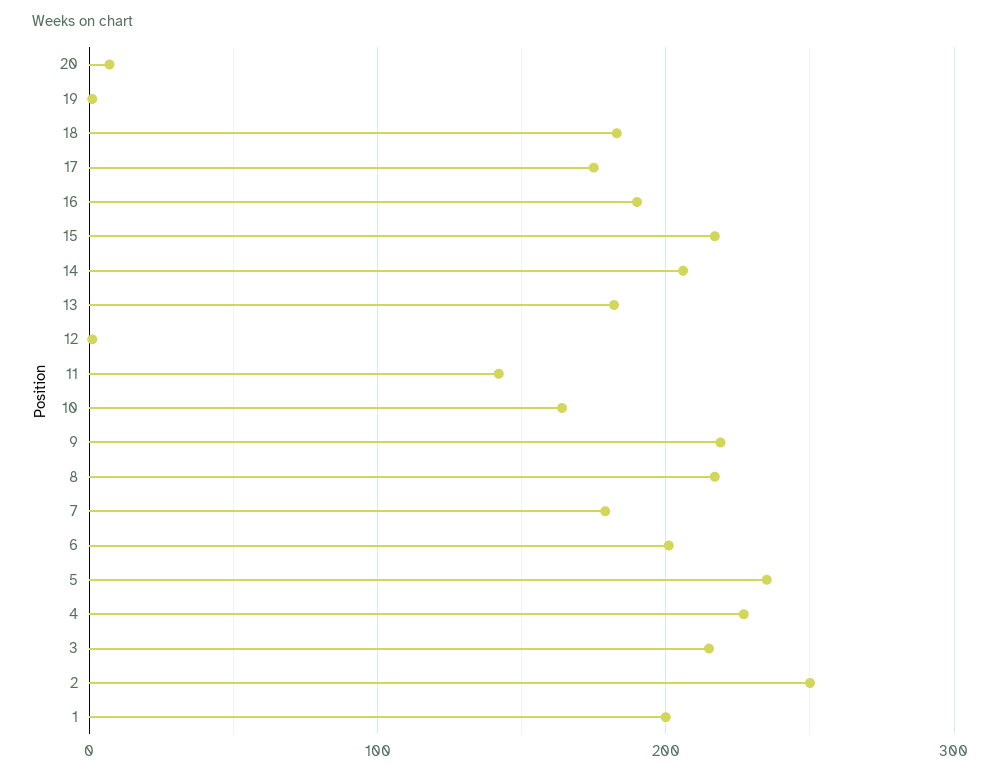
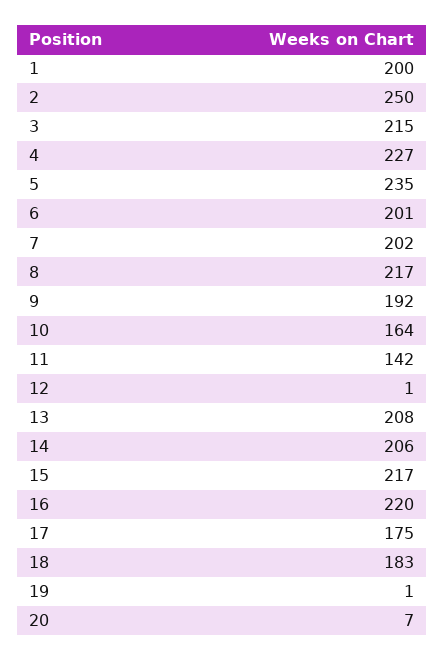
  {
    "20": 7,
    "19": 1,
    "18": 183,
    "17": 175,
-   "16": 190,
+   "16": 220,
    "15": 217,
    "14": 206,
-   "13": 180,
+   "13": 208,
    "12": 1,
    "11": 142,
    "10": 164,
-   "9": 220,
+   "9": 192,
    "8": 217,
-   "7": 180,
+   "7": 202,
    "6": 201,
    "5": 235,
    "4": 227,
    "3": 215,
    "2": 250,
    "1": 200
  }

